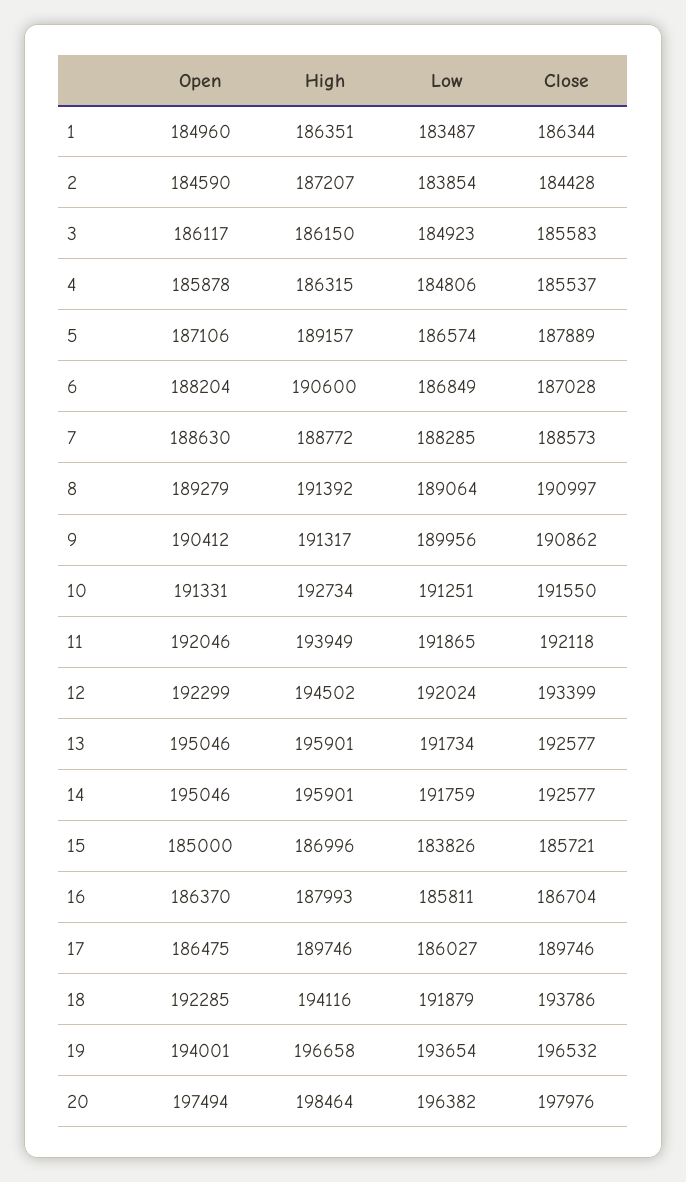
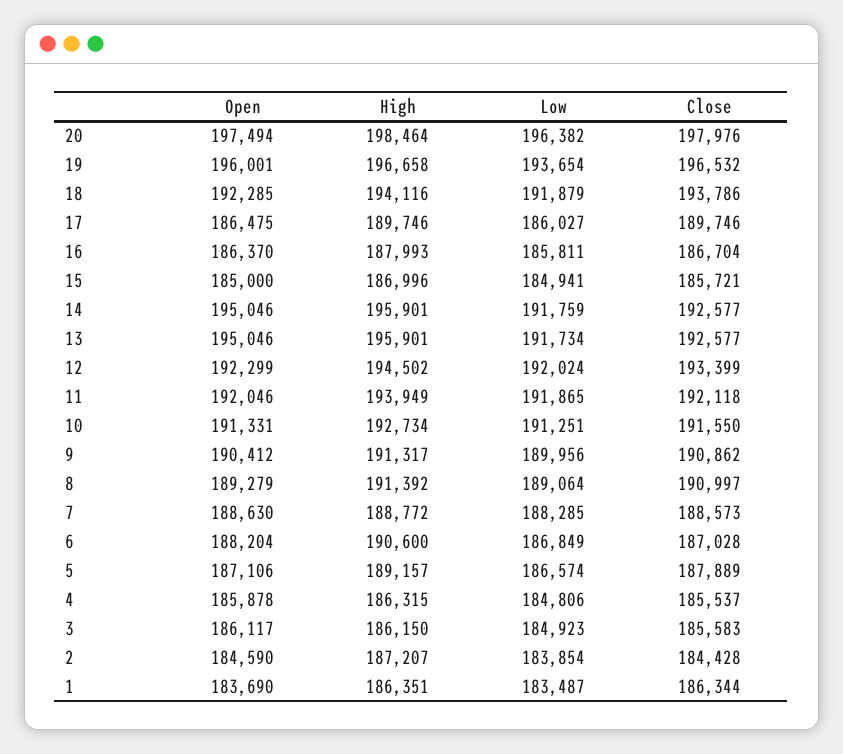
  {
    "Open": {
-     "1": 184960,
+     "1": 183690,
      "2": 184590,
      "3": 186117,
      "4": 185878,
      "5": 187106,
      "6": 188204,
      "7": 188630,
      "8": 189279,
      "9": 190412,
      "10": 191331,
      "11": 192046,
      "12": 192299,
      "13": 195046,
      "14": 195046,
      "15": 185000,
      "16": 186370,
      "17": 186475,
      "18": 192285,
-     "19": 194001,
+     "19": 196001,
      "20": 197494
    },
    "High": {
      "1": 186351,
      "2": 187207,
      "3": 186150,
      "4": 186315,
      "5": 189157,
      "6": 190600,
      "7": 188772,
      "8": 191392,
      "9": 191317,
      "10": 192734,
      "11": 193949,
      "12": 194502,
      "13": 195901,
      "14": 195901,
      "15": 186996,
      "16": 187993,
      "17": 189746,
      "18": 194116,
      "19": 196658,
      "20": 198464
    },
    "Low": {
      "1": 183487,
      "2": 183854,
      "3": 184923,
      "4": 184806,
      "5": 186574,
      "6": 186849,
      "7": 188285,
      "8": 189064,
      "9": 189956,
      "10": 191251,
      "11": 191865,
      "12": 192024,
      "13": 191734,
      "14": 191759,
-     "15": 183826,
+     "15": 184941,
      "16": 185811,
      "17": 186027,
      "18": 191879,
      "19": 193654,
      "20": 196382
    },
    "Close": {
      "1": 186344,
      "2": 184428,
      "3": 185583,
      "4": 185537,
      "5": 187889,
      "6": 187028,
      "7": 188573,
      "8": 190997,
      "9": 190862,
      "10": 191550,
      "11": 192118,
      "12": 193399,
      "13": 192577,
      "14": 192577,
      "15": 185721,
      "16": 186704,
      "17": 189746,
      "18": 193786,
      "19": 196532,
      "20": 197976
    }
  }

